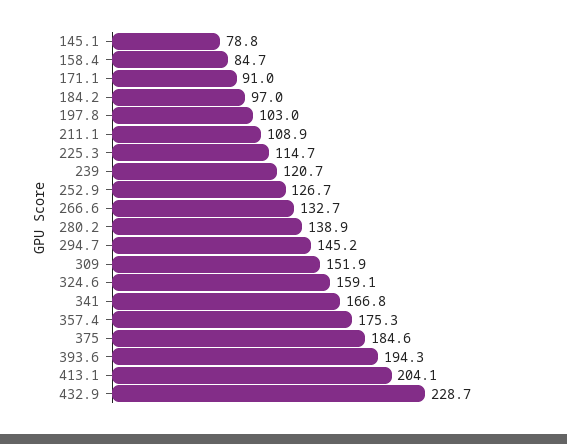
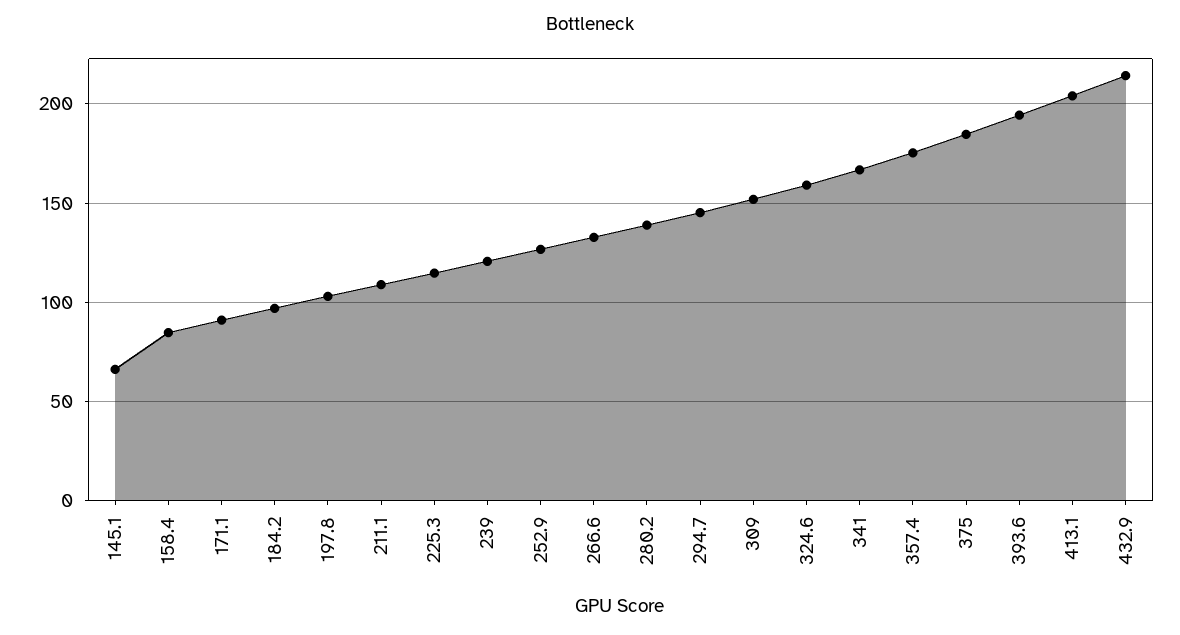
  {
-   "145.1": 78.8,
+   "145.1": 65,
    "158.4": 84.7,
    "171.1": 91,
    "184.2": 97,
    "197.8": 103,
    "211.1": 108.9,
    "225.3": 114.7,
    "239": 120.7,
    "252.9": 126.7,
    "266.6": 132.7,
    "280.2": 138.9,
    "294.7": 145.2,
    "309": 151.9,
    "324.6": 159.1,
    "341": 166.8,
    "357.4": 175.3,
    "375": 184.6,
    "393.6": 194.3,
    "413.1": 204.1,
-   "432.9": 228.7
+   "432.9": 215
  }

